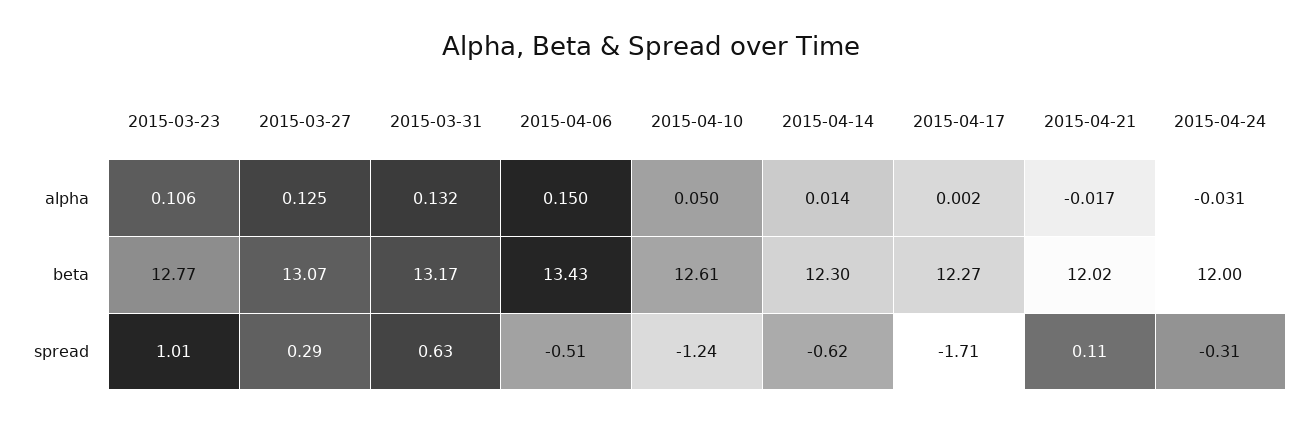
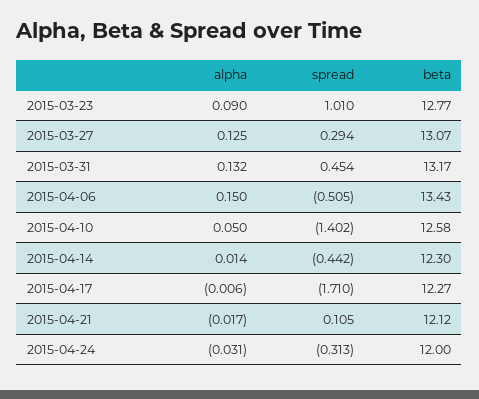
  {
    "2015-03-23": {
-     "alpha": 0.106,
+     "alpha": 0.09,
      "beta": 12.77,
      "spread": 1.01
    },
    "2015-03-27": {
      "alpha": 0.125,
      "beta": 13.07,
      "spread": 0.294
    },
    "2015-03-31": {
      "alpha": 0.132,
      "beta": 13.17,
-     "spread": 0.63
+     "spread": 0.454
    },
    "2015-04-06": {
      "alpha": 0.15,
      "beta": 13.43,
      "spread": -0.505
    },
    "2015-04-10": {
      "alpha": 0.05,
-     "beta": 12.61,
+     "beta": 12.58,
-     "spread": -1.24
+     "spread": -1.402
    },
    "2015-04-14": {
      "alpha": 0.014,
      "beta": 12.3,
-     "spread": -0.62
+     "spread": -0.442
    },
    "2015-04-17": {
-     "alpha": 0.002,
+     "alpha": -0.006,
      "beta": 12.27,
      "spread": -1.71
    },
    "2015-04-21": {
      "alpha": -0.017,
-     "beta": 12.02,
+     "beta": 12.12,
      "spread": 0.105
    },
    "2015-04-24": {
      "alpha": -0.031,
      "beta": 12,
      "spread": -0.313
    }
  }

